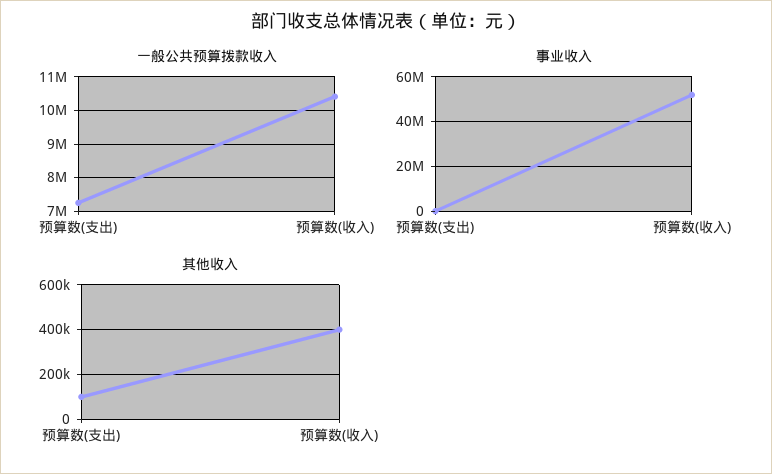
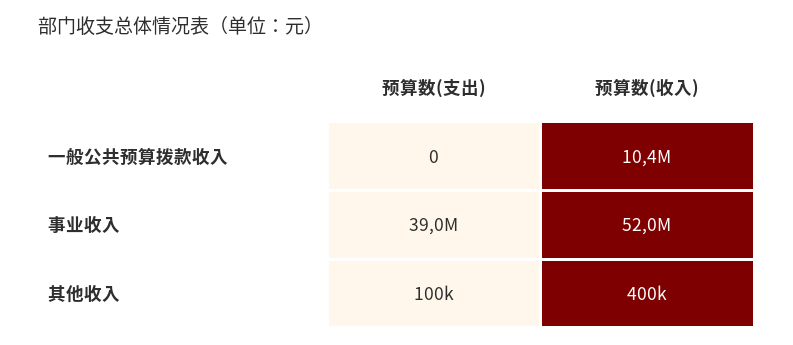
  {
    "一般公共预算拨款收入": {
-     "预算数(支出)": 7200000,
+     "预算数(支出)": 0,
      "预算数(收入)": 10400000
    },
    "事业收入": {
-     "预算数(支出)": 0,
+     "预算数(支出)": 39000000,
      "预算数(收入)": 52000000
    },
    "其他收入": {
      "预算数(支出)": 100000,
      "预算数(收入)": 400000
    }
  }

